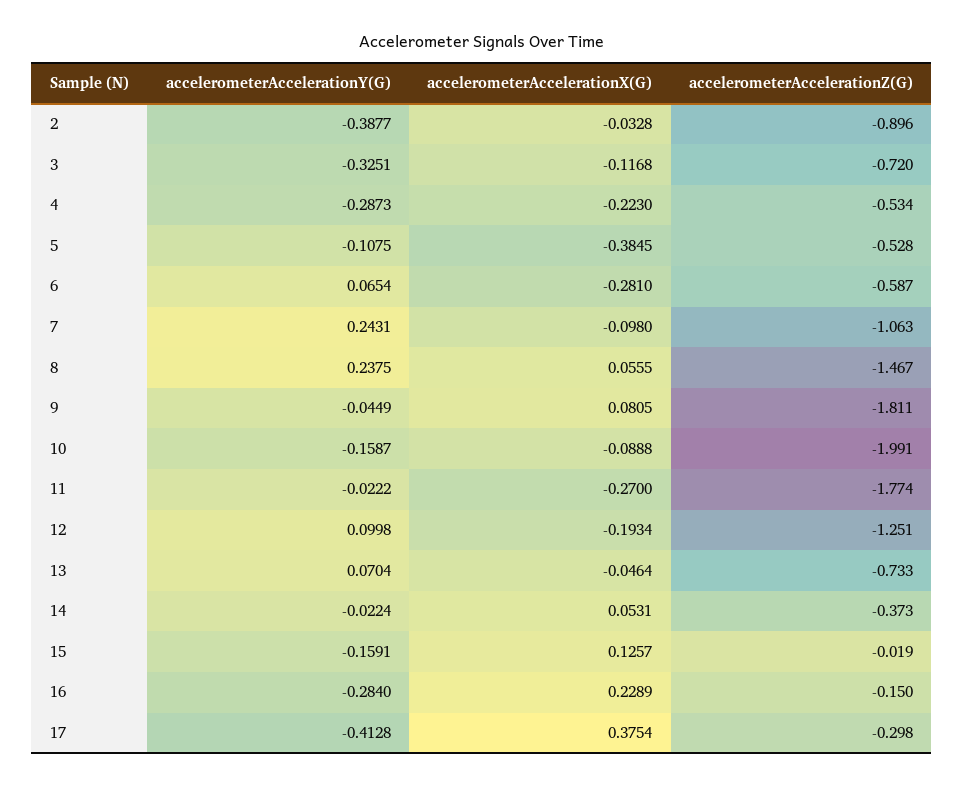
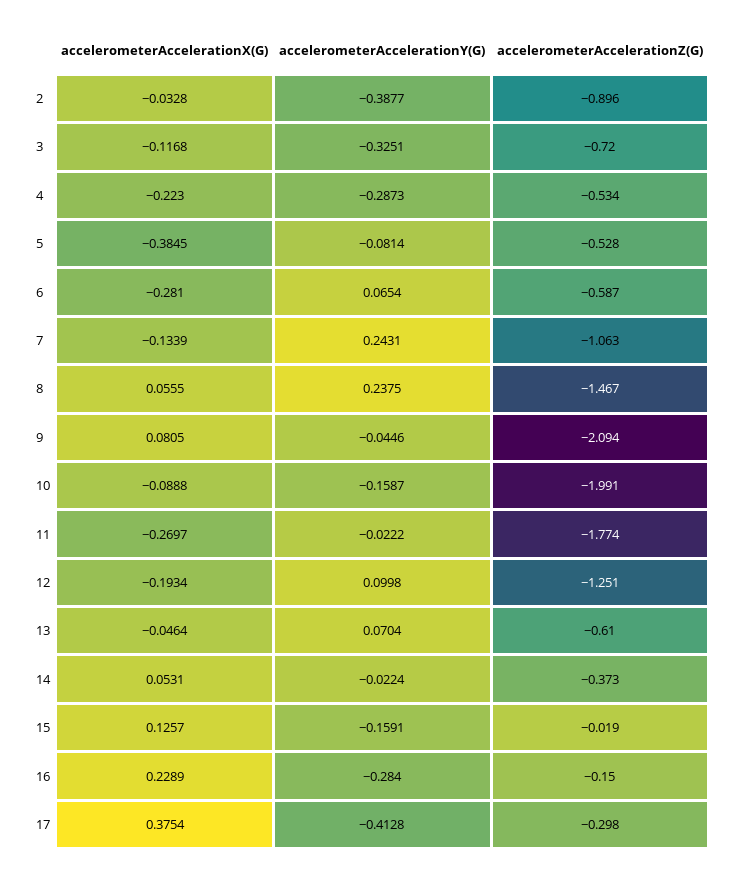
  {
    "accelerometerAccelerationY(G)": {
      "2": -0.3877,
      "3": -0.3251,
      "4": -0.2873,
-     "5": -0.1075,
+     "5": -0.0814,
      "6": 0.0654,
      "7": 0.2431,
      "8": 0.2375,
-     "9": -0.0449,
+     "9": -0.0446,
      "10": -0.1587,
      "11": -0.0222,
      "12": 0.0998,
      "13": 0.0704,
      "14": -0.0224,
      "15": -0.1591,
      "16": -0.284,
      "17": -0.4128
    },
    "accelerometerAccelerationX(G)": {
      "2": -0.0328,
      "3": -0.1168,
      "4": -0.223,
      "5": -0.3845,
      "6": -0.281,
-     "7": -0.098,
+     "7": -0.1339,
      "8": 0.0555,
      "9": 0.0805,
      "10": -0.0888,
-     "11": -0.27,
+     "11": -0.2697,
      "12": -0.1934,
      "13": -0.0464,
      "14": 0.0531,
      "15": 0.1257,
      "16": 0.2289,
      "17": 0.3754
    },
    "accelerometerAccelerationZ(G)": {
      "2": -0.896,
      "3": -0.72,
      "4": -0.534,
      "5": -0.528,
      "6": -0.587,
      "7": -1.063,
      "8": -1.467,
-     "9": -1.811,
+     "9": -2.094,
      "10": -1.991,
      "11": -1.774,
      "12": -1.251,
-     "13": -0.733,
+     "13": -0.61,
      "14": -0.373,
      "15": -0.019,
      "16": -0.15,
      "17": -0.298
    }
  }

